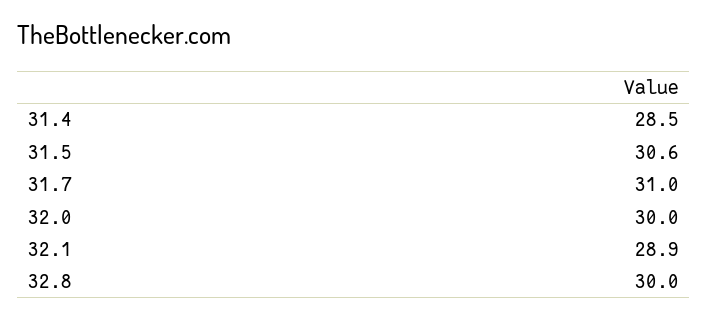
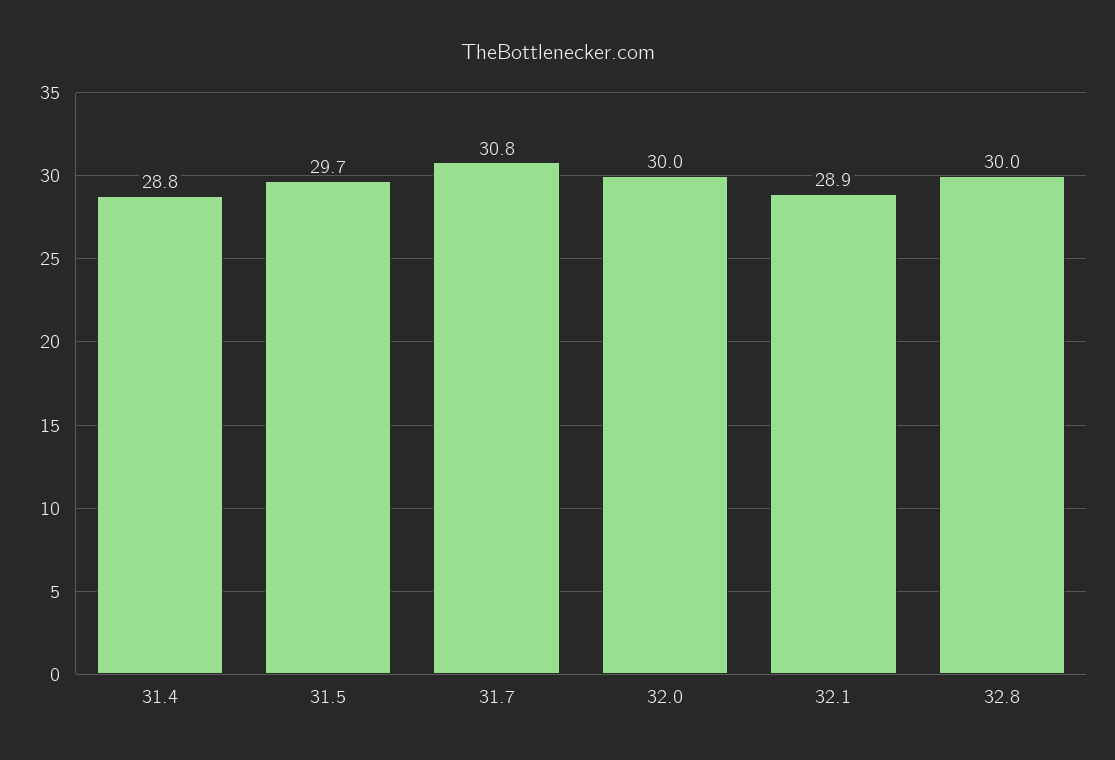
  {
-   "31.4": 28.5,
+   "31.4": 28.8,
-   "31.5": 30.6,
+   "31.5": 29.7,
-   "31.7": 31,
+   "31.7": 30.8,
    "32.0": 30,
    "32.1": 28.9,
    "32.8": 30
  }

